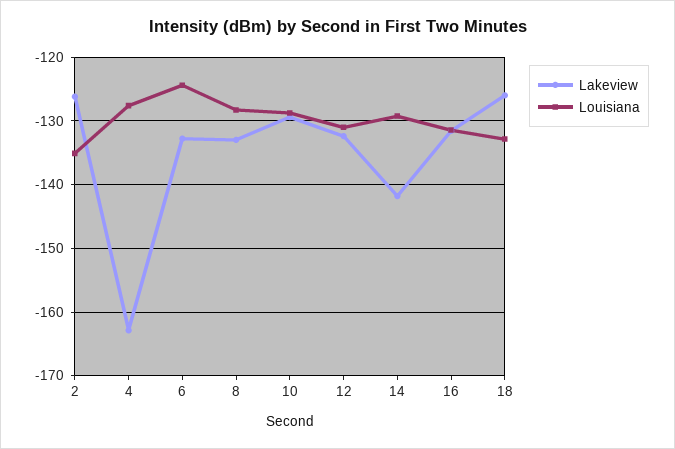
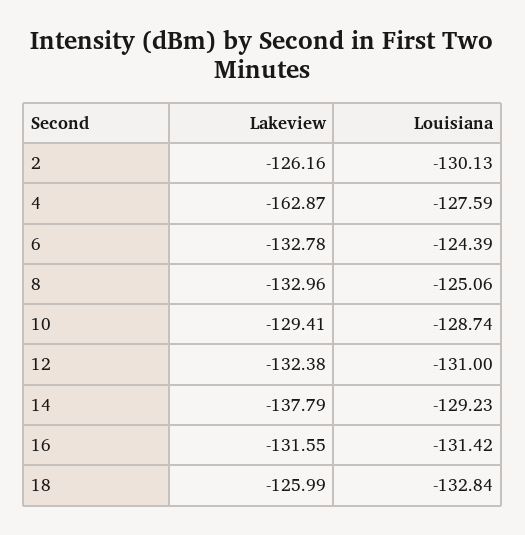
  {
    "Lakeview": {
      "2": -126.16,
      "4": -162.87,
      "6": -132.78,
      "8": -132.96,
      "10": -129.41,
      "12": -132.38,
-     "14": -142,
+     "14": -137.79,
      "16": -131.55,
      "18": -125.99
    },
    "Louisiana": {
-     "2": -135,
+     "2": -130.13,
      "4": -127.59,
      "6": -124.39,
-     "8": -128,
+     "8": -125.06,
      "10": -128.74,
      "12": -131,
      "14": -129.23,
      "16": -131.42,
      "18": -132.84
    }
  }

